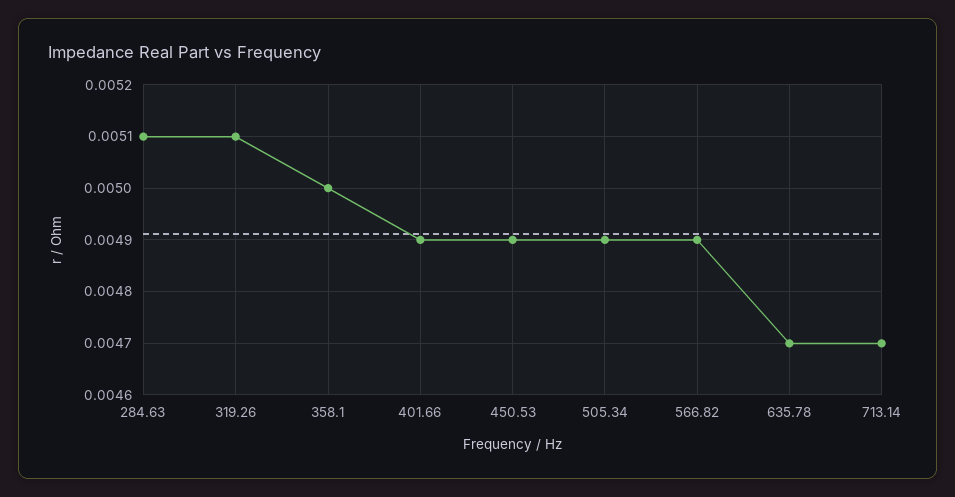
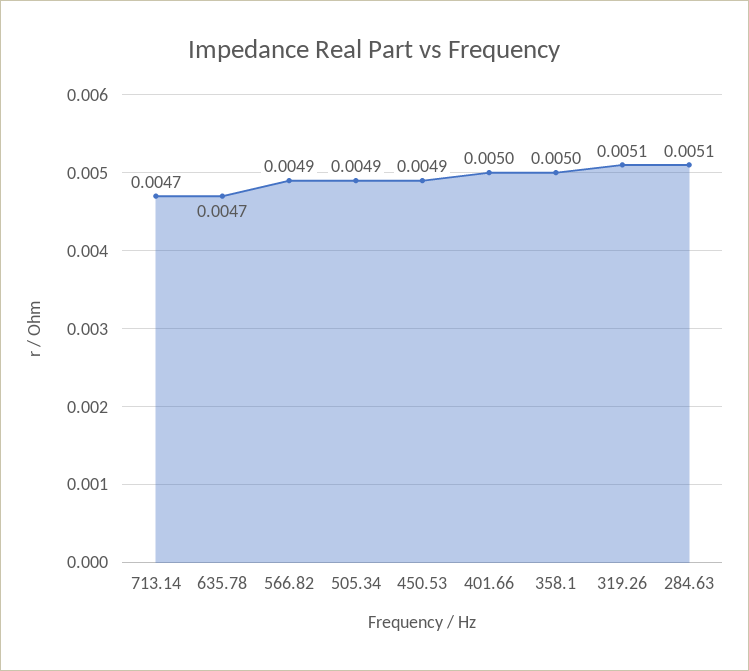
  {
    "284.63": 0.0051,
    "319.26": 0.0051,
    "358.1": 0.005,
-   "401.66": 0.0049,
+   "401.66": 0.005,
    "450.53": 0.0049,
    "505.34": 0.0049,
    "566.82": 0.0049,
    "635.78": 0.0047,
    "713.14": 0.0047
  }

